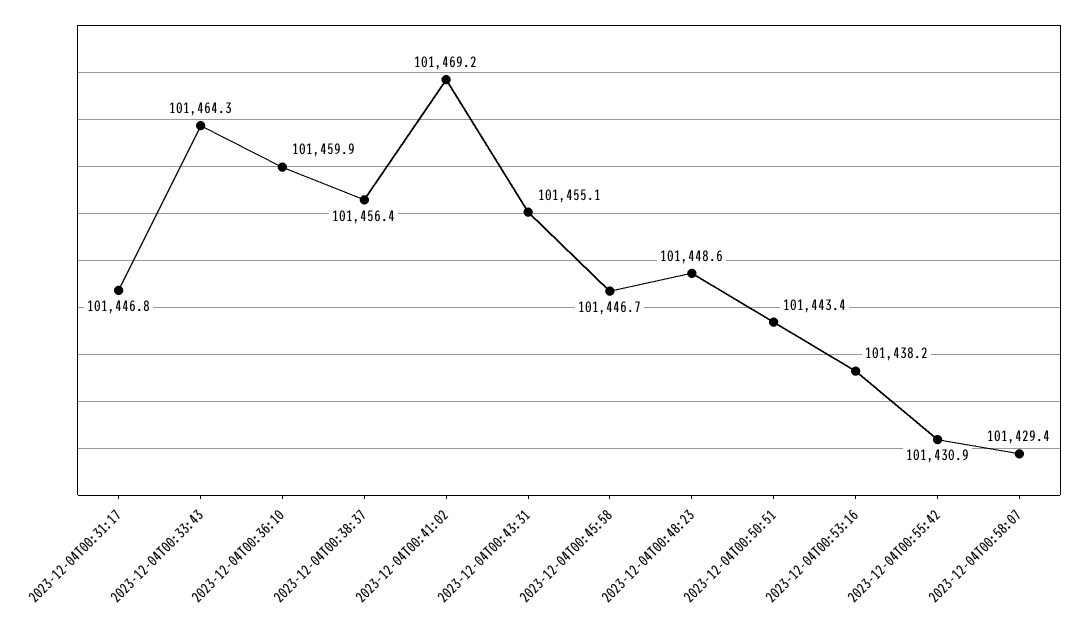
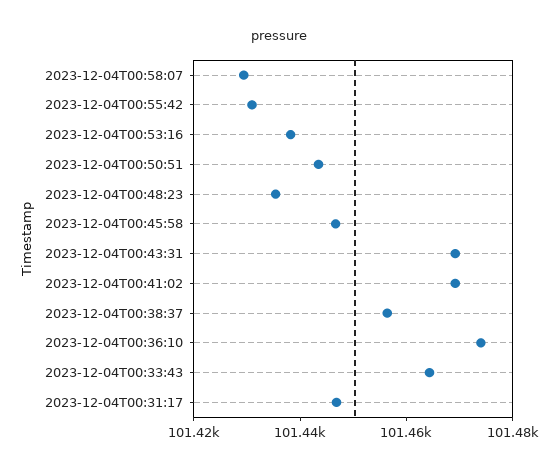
  {
    "2023-12-04T00:31:17": 101446.8,
    "2023-12-04T00:33:43": 101464.3,
-   "2023-12-04T00:36:10": 101459.9,
+   "2023-12-04T00:36:10": 101475,
    "2023-12-04T00:38:37": 101456.4,
    "2023-12-04T00:41:02": 101469.2,
-   "2023-12-04T00:43:31": 101455.1,
+   "2023-12-04T00:43:31": 101470,
    "2023-12-04T00:45:58": 101446.7,
-   "2023-12-04T00:48:23": 101448.6,
+   "2023-12-04T00:48:23": 101435,
    "2023-12-04T00:50:51": 101443.4,
    "2023-12-04T00:53:16": 101438.2,
    "2023-12-04T00:55:42": 101430.9,
    "2023-12-04T00:58:07": 101429.4
  }

